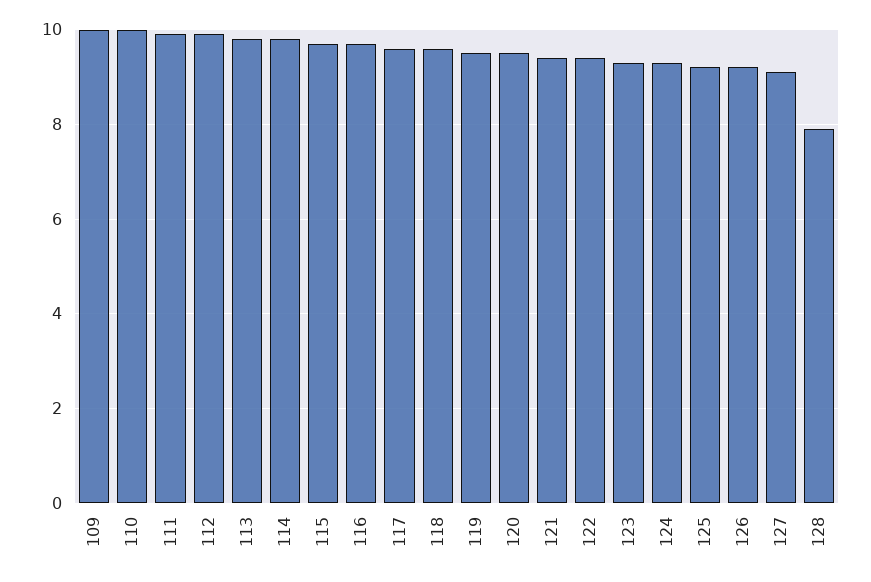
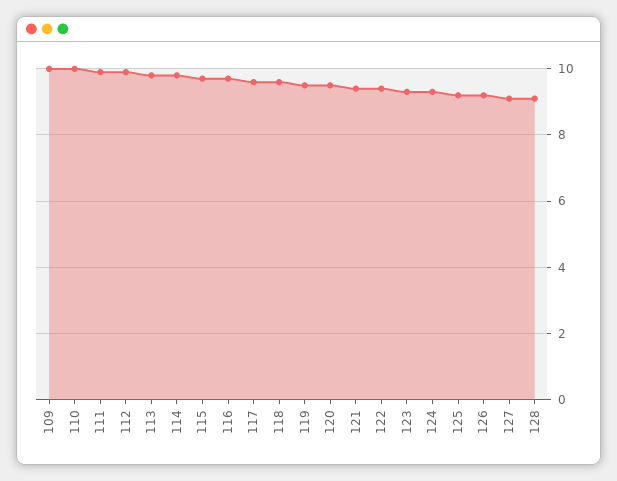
  {
    "109": 10,
    "110": 10,
    "111": 10,
    "112": 10,
    "113": 10,
    "114": 10,
    "115": 9.5,
    "116": 9.5,
    "117": 9.5,
    "118": 9.5,
    "119": 9.5,
    "120": 9.5,
    "121": 9.5,
    "122": 9.5,
    "123": 9.5,
    "124": 9.5,
    "125": 9,
    "126": 9,
    "127": 9,
-   "128": 8
+   "128": 9
  }

